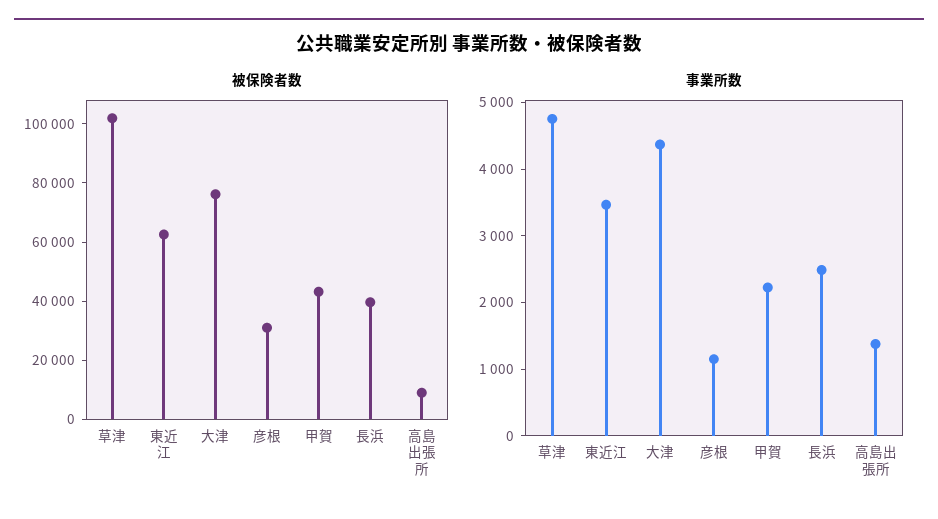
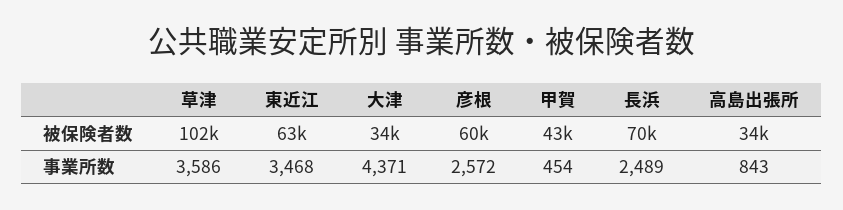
  {
    "被保険者数": {
      "草津": 102000,
      "東近江": 63000,
-     "大津": 75000,
+     "大津": 34000,
-     "彦根": 30000,
+     "彦根": 60000,
      "甲賀": 43000,
-     "長浜": 40000,
+     "長浜": 70000,
-     "高島出張所": 10000
+     "高島出張所": 34000
    },
    "事業所数": {
-     "草津": 4800,
+     "草津": 3586,
      "東近江": 3468,
      "大津": 4371,
-     "彦根": 1200,
+     "彦根": 2572,
-     "甲賀": 2200,
+     "甲賀": 454,
      "長浜": 2489,
-     "高島出張所": 1400
+     "高島出張所": 843
    }
  }

